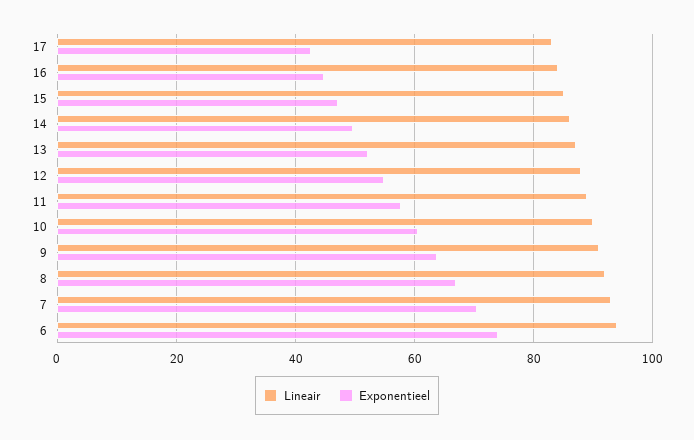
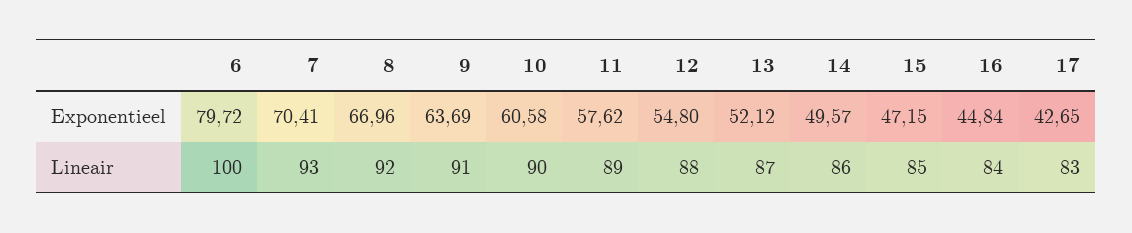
  {
    "Lineair": {
      "17": 83,
      "16": 84,
      "15": 85,
      "14": 86,
      "13": 87,
      "12": 88,
      "11": 89,
      "10": 90,
      "9": 91,
      "8": 92,
      "7": 93,
-     "6": 94
+     "6": 100
    },
    "Exponentieel": {
      "17": 42.65,
      "16": 44.84,
      "15": 47.15,
      "14": 49.57,
      "13": 52.12,
      "12": 54.8,
      "11": 57.62,
      "10": 60.58,
      "9": 63.69,
      "8": 66.96,
      "7": 70.41,
-     "6": 74
+     "6": 79.72
    }
  }

